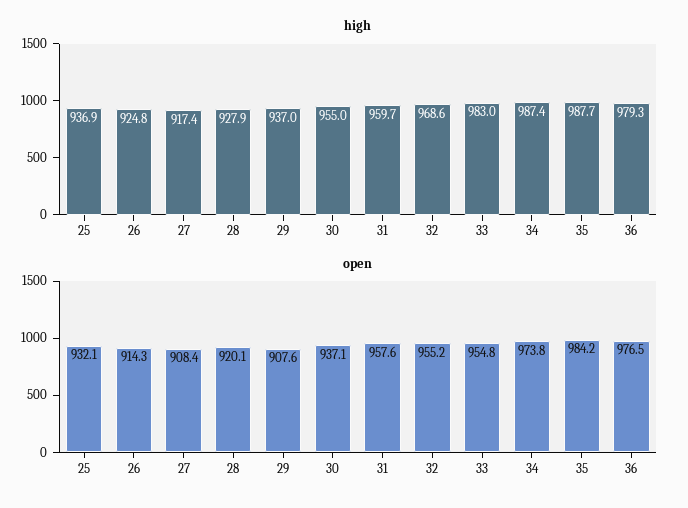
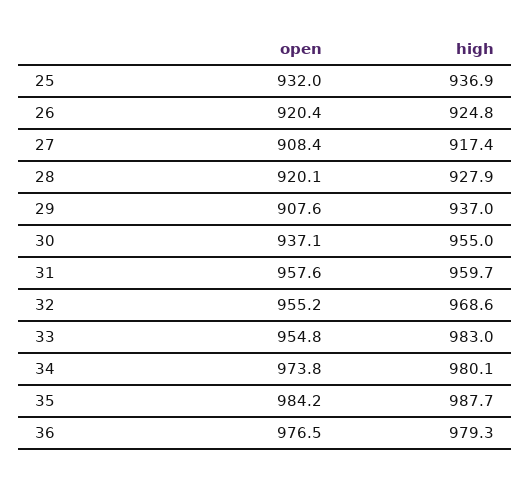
  {
    "high": {
      "25": 936.9,
      "26": 924.8,
      "27": 917.4,
      "28": 927.9,
      "29": 937,
      "30": 955,
      "31": 959.7,
      "32": 968.6,
      "33": 983,
-     "34": 987.4,
+     "34": 980.1,
      "35": 987.7,
      "36": 979.3
    },
    "open": {
-     "25": 932.1,
+     "25": 932,
-     "26": 914.3,
+     "26": 920.4,
      "27": 908.4,
      "28": 920.1,
      "29": 907.6,
      "30": 937.1,
      "31": 957.6,
      "32": 955.2,
      "33": 954.8,
      "34": 973.8,
      "35": 984.2,
      "36": 976.5
    }
  }

